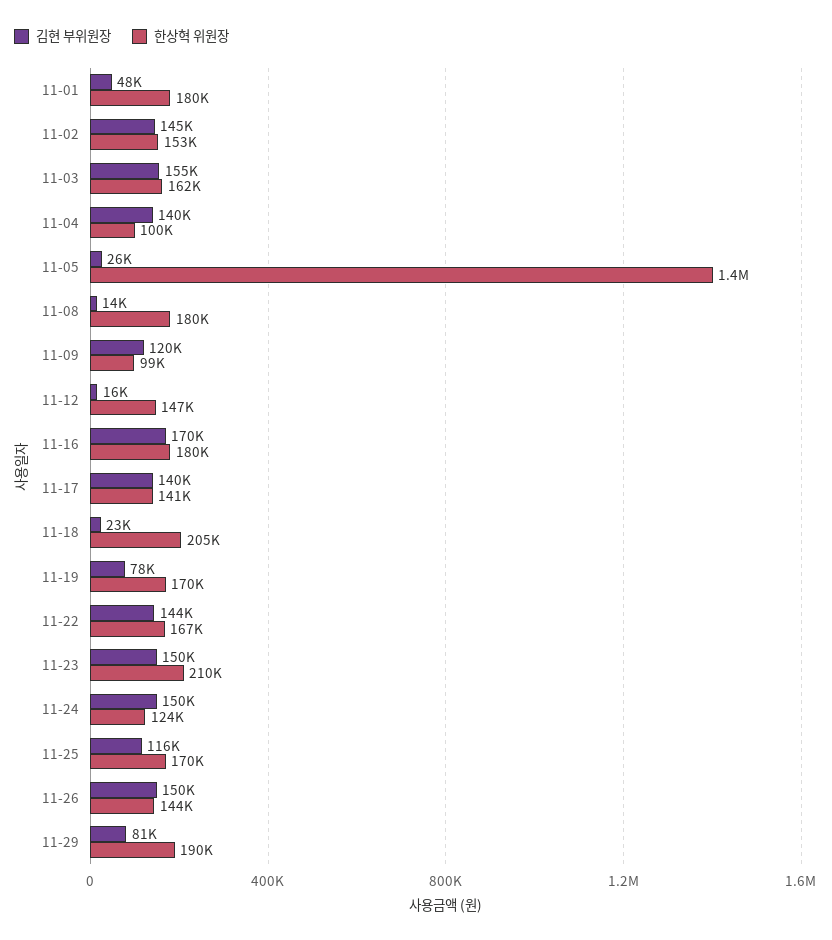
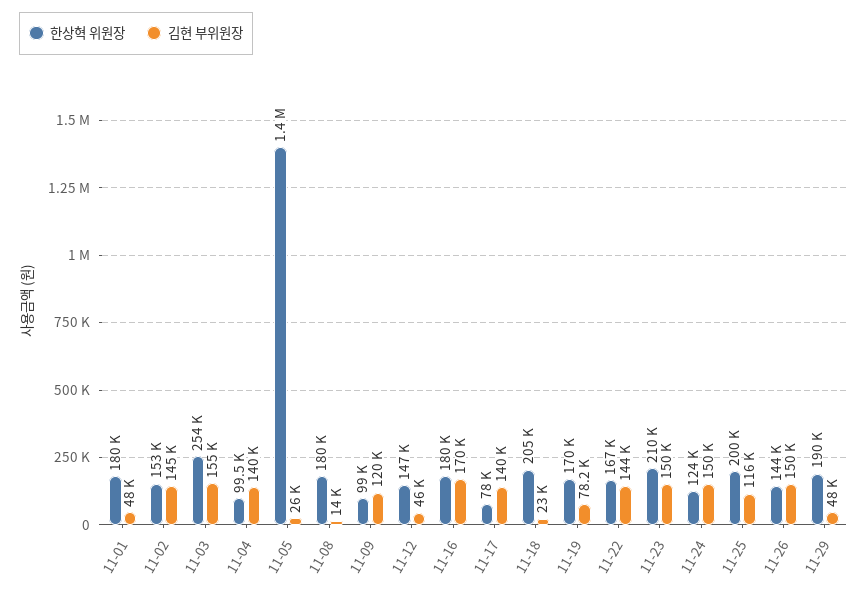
  {
    "김현 부위원장": {
      "11-01": 48000,
      "11-02": 145000,
      "11-03": 155000,
      "11-04": 140000,
      "11-05": 26000,
      "11-08": 14000,
      "11-09": 120000,
-     "11-12": 16000,
+     "11-12": 46000,
      "11-16": 170000,
      "11-17": 140000,
      "11-18": 23000,
      "11-19": 78200,
      "11-22": 144000,
      "11-23": 150000,
      "11-24": 150000,
      "11-25": 116000,
      "11-26": 150000,
-     "11-29": 81000
+     "11-29": 48000
    },
    "한상혁 위원장": {
      "11-01": 180000,
      "11-02": 153000,
-     "11-03": 162000,
+     "11-03": 254000,
      "11-04": 99500,
      "11-05": 1400000,
      "11-08": 180000,
      "11-09": 99000,
      "11-12": 147000,
      "11-16": 180000,
-     "11-17": 141000,
+     "11-17": 78000,
      "11-18": 205000,
      "11-19": 170000,
      "11-22": 167000,
      "11-23": 210000,
      "11-24": 124000,
-     "11-25": 170000,
+     "11-25": 200000,
      "11-26": 144000,
      "11-29": 190000
    }
  }

